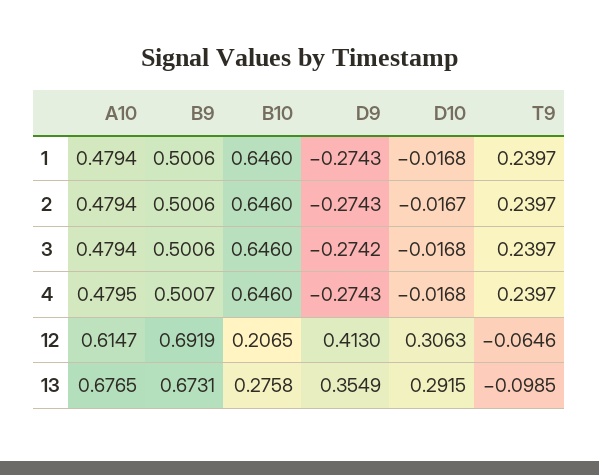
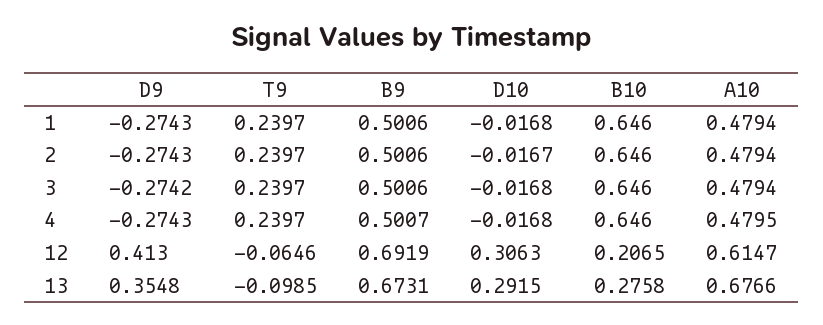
  {
    "A10": {
      "1": 0.4794,
      "2": 0.4794,
      "3": 0.4794,
      "4": 0.4795,
      "12": 0.6147,
-     "13": 0.6765
+     "13": 0.6766
    },
    "B9": {
      "1": 0.5006,
      "2": 0.5006,
      "3": 0.5006,
      "4": 0.5007,
      "12": 0.6919,
      "13": 0.6731
    },
    "B10": {
      "1": 0.646,
      "2": 0.646,
      "3": 0.646,
      "4": 0.646,
      "12": 0.2065,
      "13": 0.2758
    },
    "D9": {
      "1": -0.2743,
      "2": -0.2743,
      "3": -0.2742,
      "4": -0.2743,
      "12": 0.413,
-     "13": 0.3549
+     "13": 0.3548
    },
    "D10": {
      "1": -0.0168,
      "2": -0.0167,
      "3": -0.0168,
      "4": -0.0168,
      "12": 0.3063,
      "13": 0.2915
    },
    "T9": {
      "1": 0.2397,
      "2": 0.2397,
      "3": 0.2397,
      "4": 0.2397,
      "12": -0.0646,
      "13": -0.0985
    }
  }

